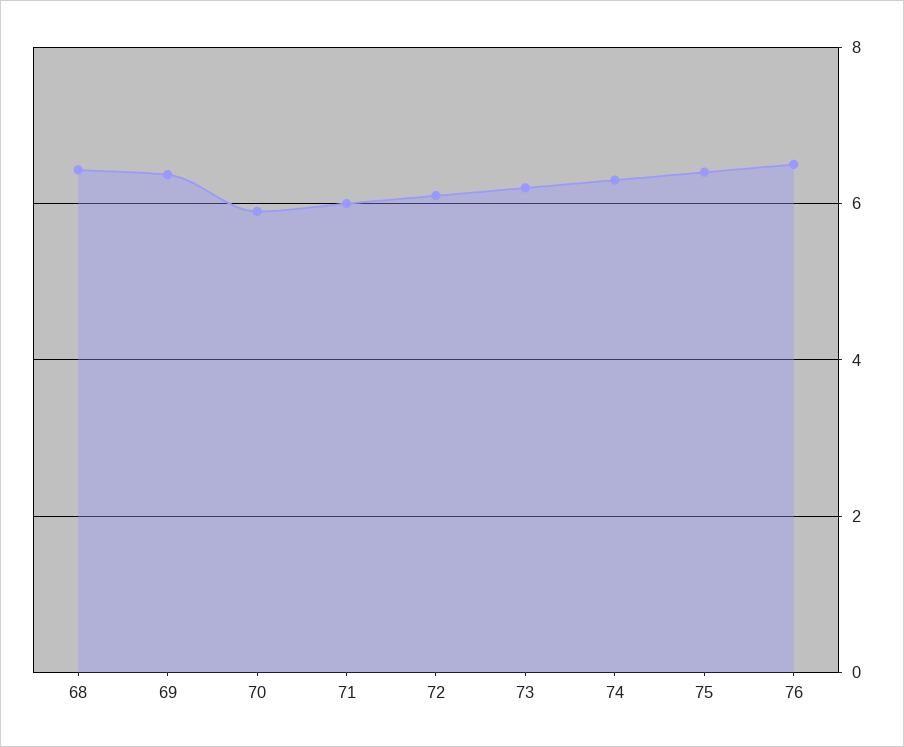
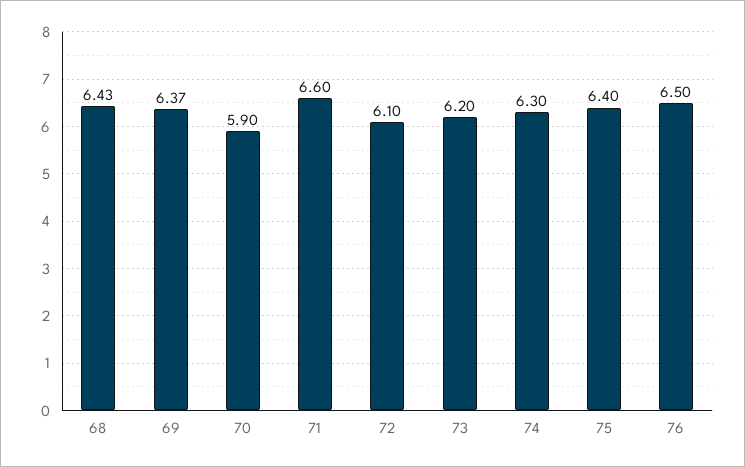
  {
    "68": 6.43,
    "69": 6.37,
    "70": 5.9,
-   "71": 6,
+   "71": 6.6,
    "72": 6.1,
    "73": 6.2,
    "74": 6.3,
    "75": 6.4,
    "76": 6.5
  }

